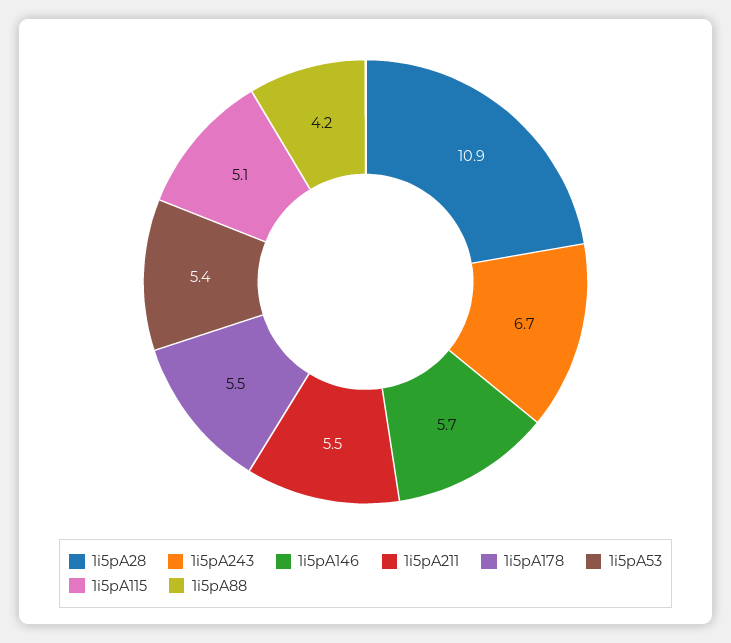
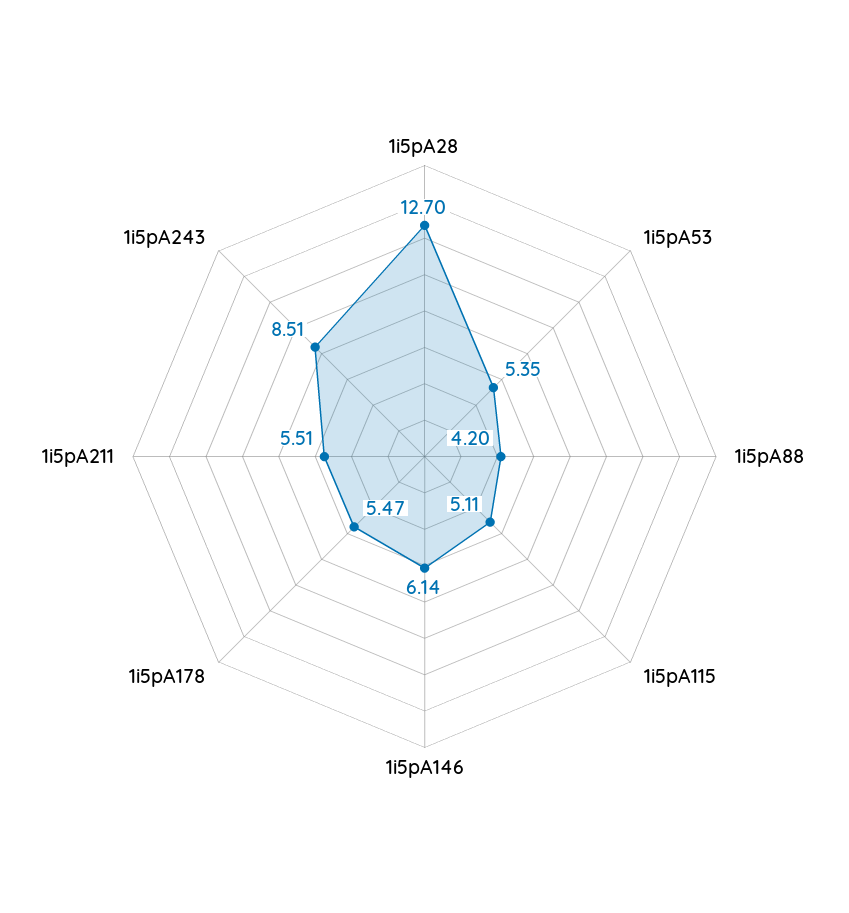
  {
-   "1i5pA28": 10.9,
+   "1i5pA28": 12.7,
-   "1i5pA243": 6.7,
+   "1i5pA243": 8.51,
-   "1i5pA146": 5.7,
+   "1i5pA146": 6.14,
    "1i5pA211": 5.51,
    "1i5pA178": 5.47,
    "1i5pA53": 5.35,
    "1i5pA115": 5.11,
    "1i5pA88": 4.2
  }

